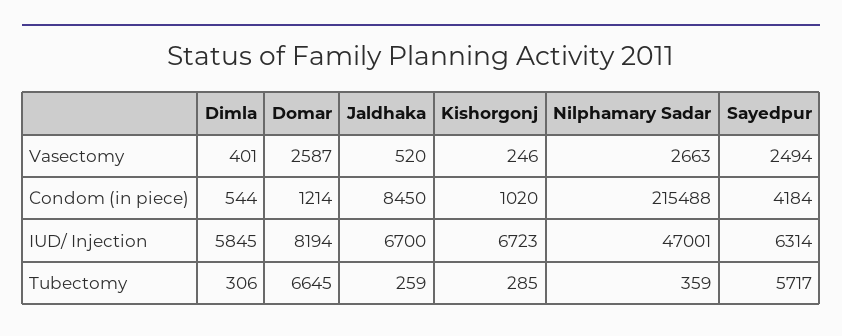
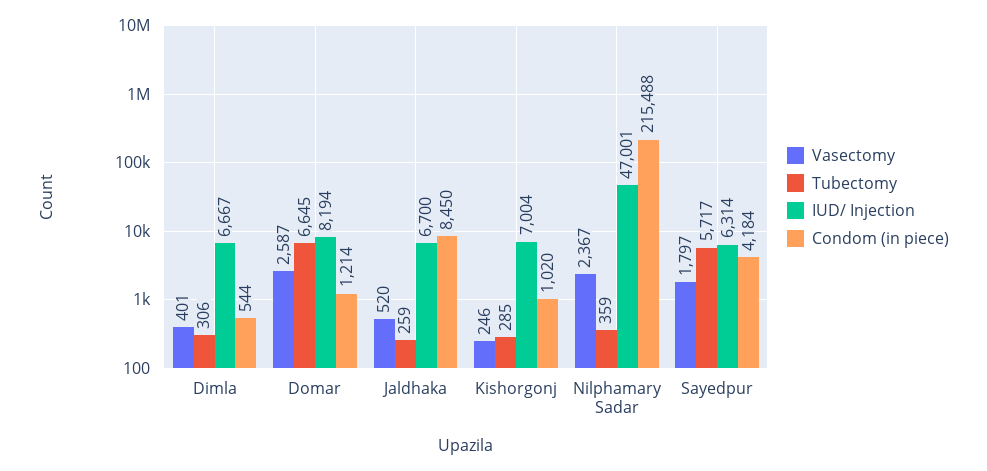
  {
    "Vasectomy": {
      "Dimla": 401,
      "Domar": 2587,
      "Jaldhaka": 520,
      "Kishorgonj": 246,
-     "Nilphamary Sadar": 2663,
+     "Nilphamary Sadar": 2367,
-     "Sayedpur": 2494
+     "Sayedpur": 1797
    },
    "Condom (in piece)": {
      "Dimla": 544,
      "Domar": 1214,
      "Jaldhaka": 8450,
      "Kishorgonj": 1020,
      "Nilphamary Sadar": 215488,
      "Sayedpur": 4184
    },
    "IUD/ Injection": {
-     "Dimla": 5845,
+     "Dimla": 6667,
      "Domar": 8194,
      "Jaldhaka": 6700,
-     "Kishorgonj": 6723,
+     "Kishorgonj": 7004,
      "Nilphamary Sadar": 47001,
      "Sayedpur": 6314
    },
    "Tubectomy": {
      "Dimla": 306,
      "Domar": 6645,
      "Jaldhaka": 259,
      "Kishorgonj": 285,
      "Nilphamary Sadar": 359,
      "Sayedpur": 5717
    }
  }

